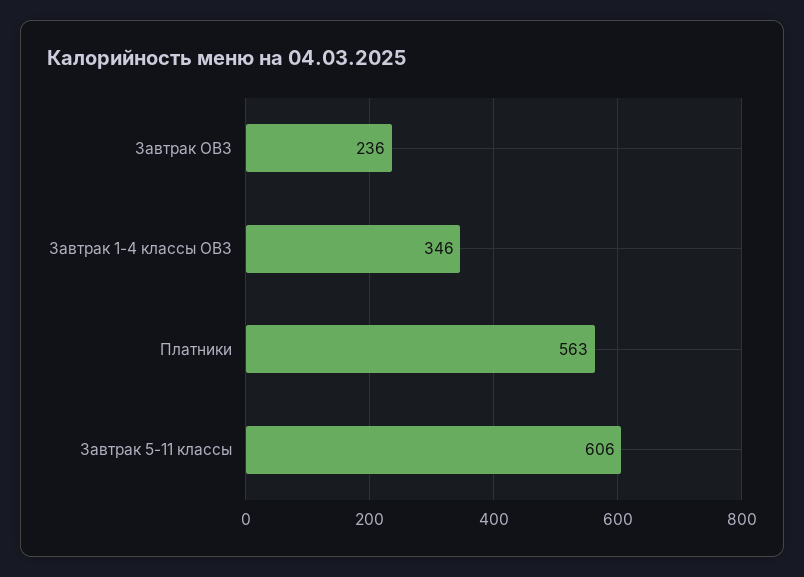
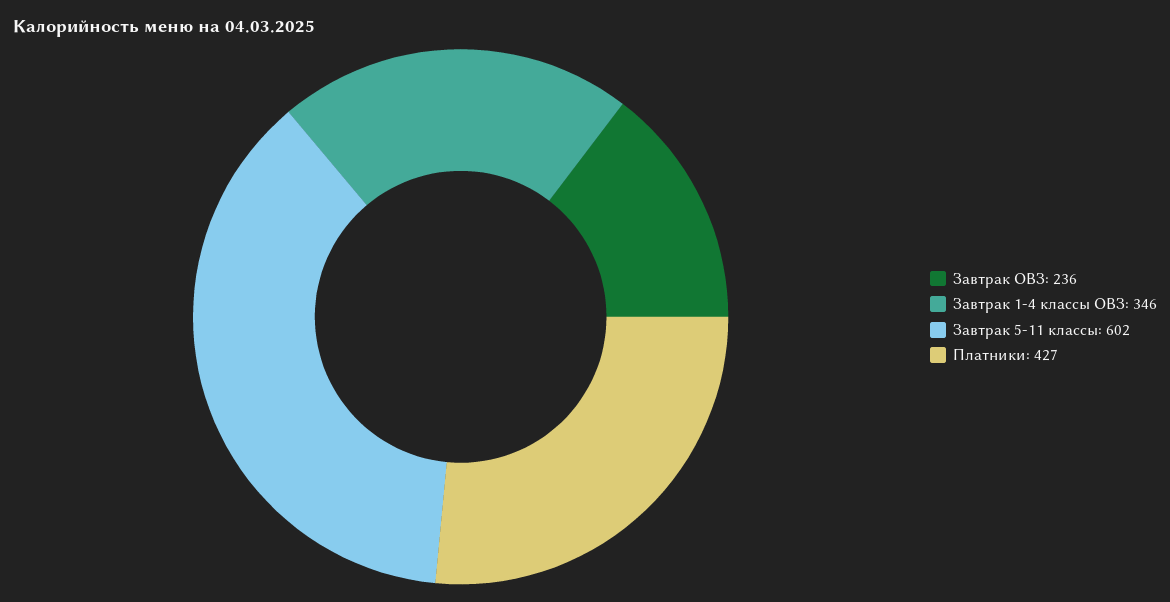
  {
    "Завтрак ОВЗ": 236,
    "Завтрак 1-4 классы ОВЗ": 346,
-   "Платники": 563,
+   "Платники": 427,
-   "Завтрак 5-11 классы": 606
+   "Завтрак 5-11 классы": 602
  }

